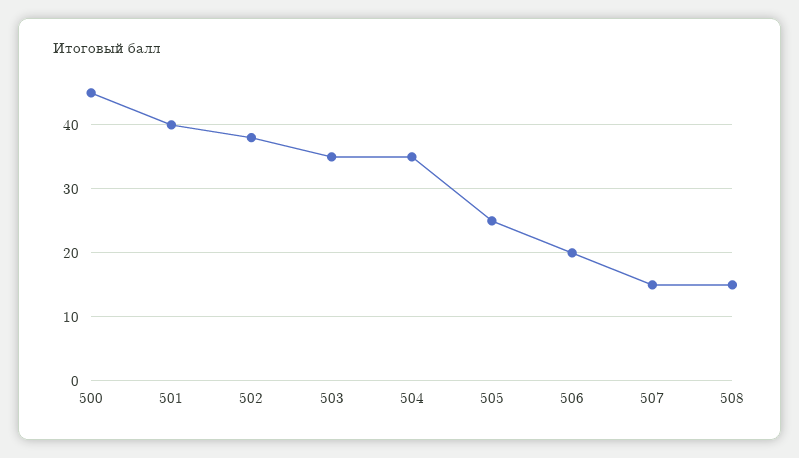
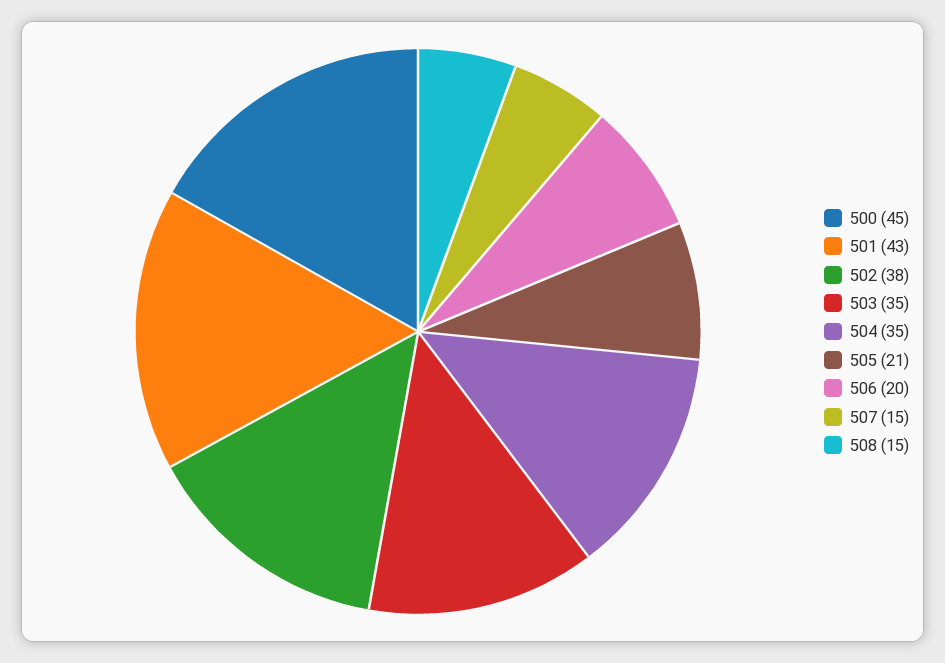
  {
    "500": 45,
-   "501": 40,
+   "501": 43,
    "502": 38,
    "503": 35,
    "504": 35,
-   "505": 25,
+   "505": 21,
    "506": 20,
    "507": 15,
    "508": 15
  }

